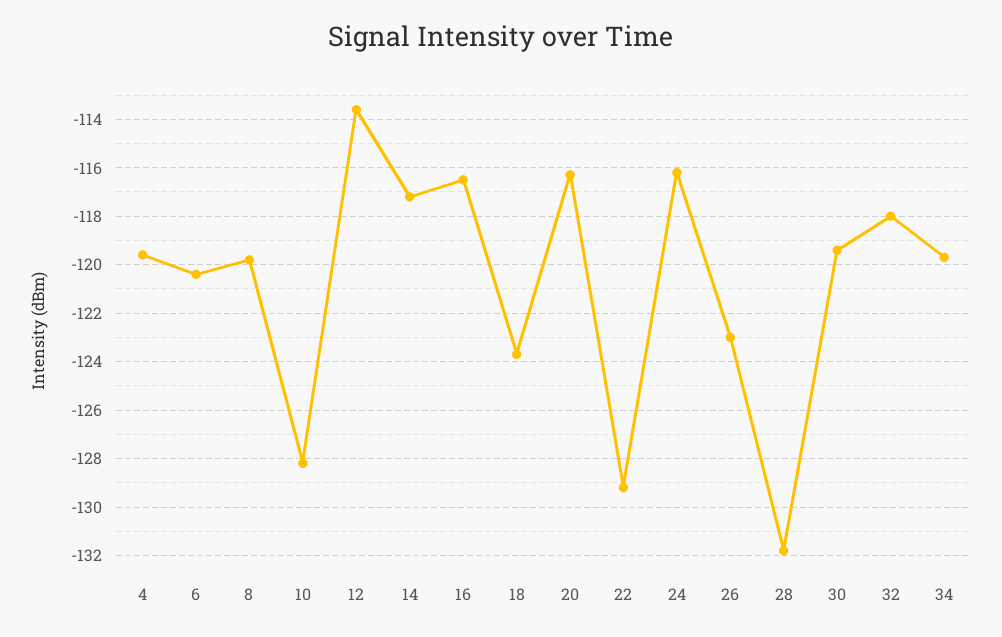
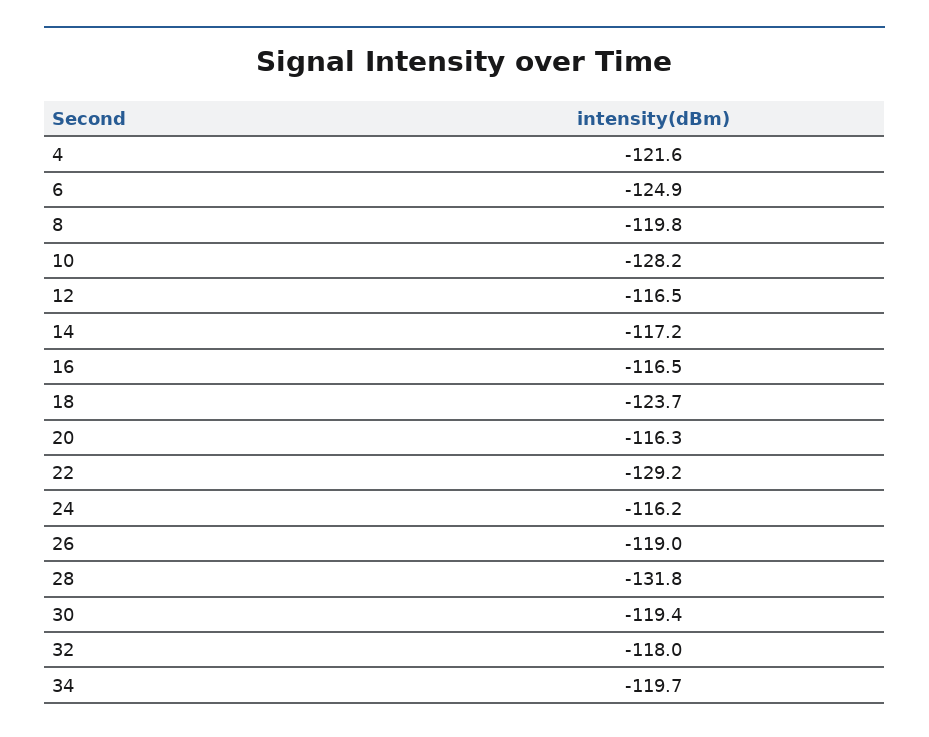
  {
-   "4": -119.5,
+   "4": -121.6,
-   "6": -120.5,
+   "6": -124.9,
    "8": -119.8,
    "10": -128.2,
-   "12": -113.5,
+   "12": -116.5,
    "14": -117.2,
    "16": -116.5,
    "18": -123.7,
    "20": -116.3,
    "22": -129.2,
    "24": -116.2,
-   "26": -123,
+   "26": -119,
    "28": -131.8,
    "30": -119.4,
    "32": -118,
    "34": -119.7
  }

